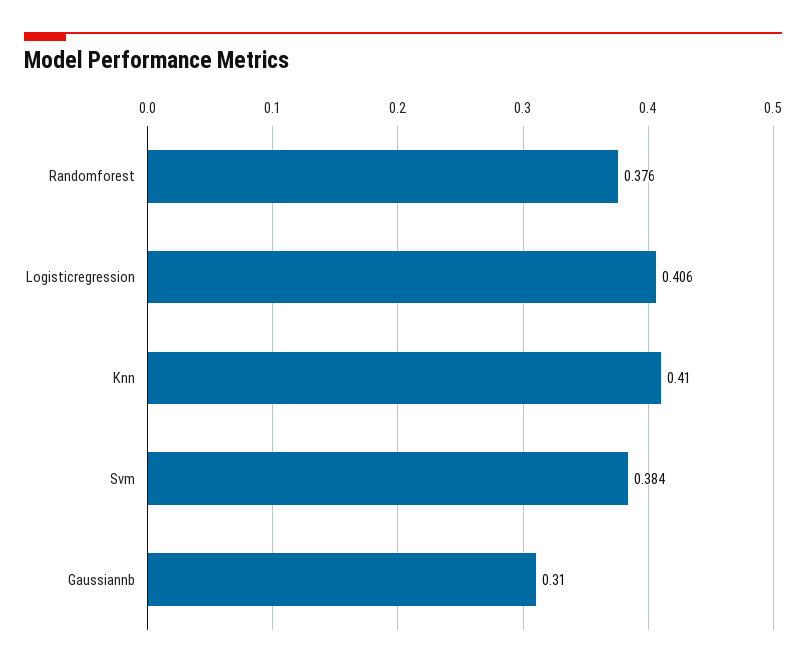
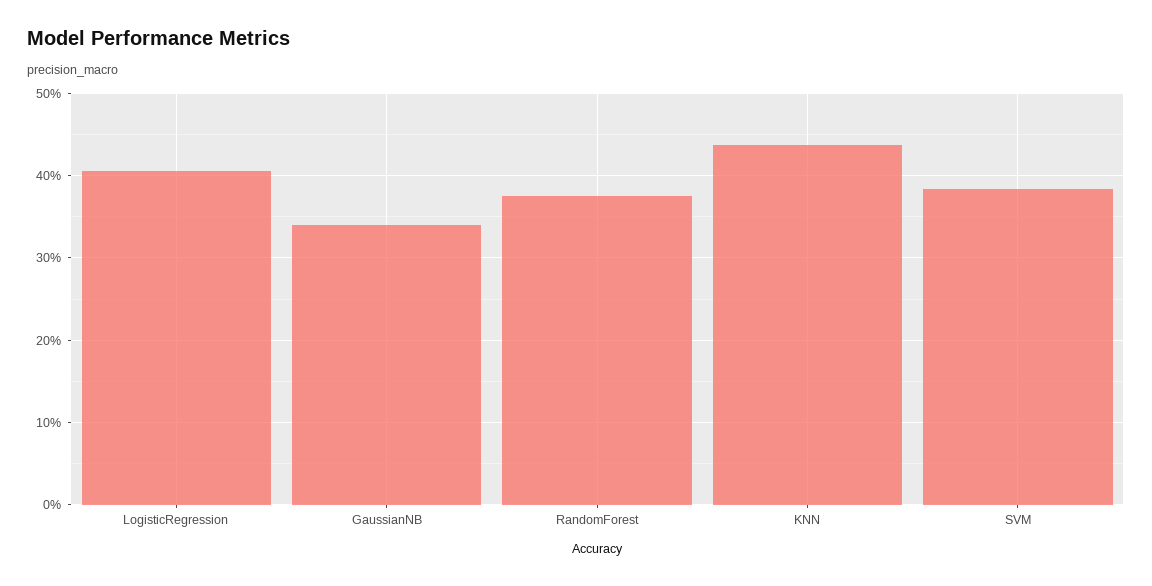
  {
    "Randomforest": 0.376,
    "Logisticregression": 0.406,
-   "Knn": 0.41,
+   "Knn": 0.44,
    "Svm": 0.384,
-   "Gaussiannb": 0.31
+   "Gaussiannb": 0.34
  }

